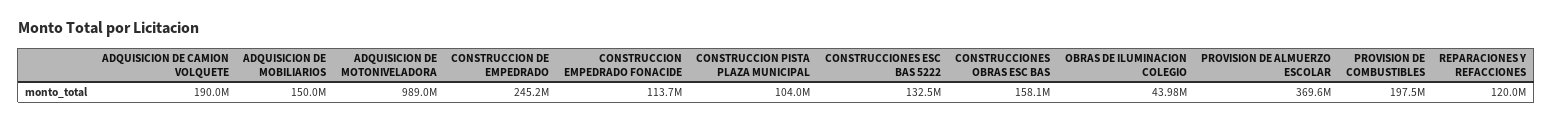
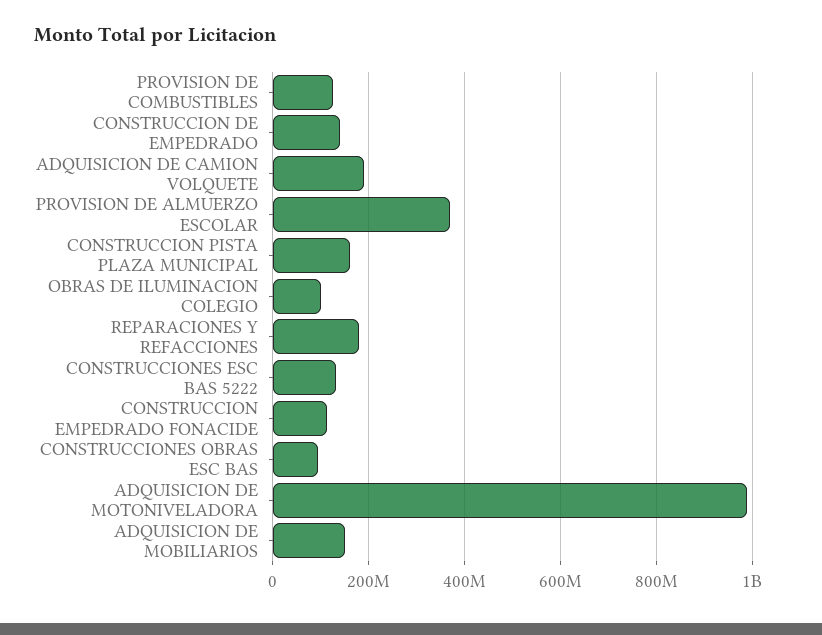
  {
    "ADQUISICION DE CAMION VOLQUETE": 190000000,
    "ADQUISICION DE MOBILIARIOS": 150000000,
    "ADQUISICION DE MOTONIVELADORA": 989000000,
-   "CONSTRUCCION DE EMPEDRADO": 245200000,
+   "CONSTRUCCION DE EMPEDRADO": 140000000,
    "CONSTRUCCION EMPEDRADO FONACIDE": 113700000,
-   "CONSTRUCCION PISTA PLAZA MUNICIPAL": 104000000,
+   "CONSTRUCCION PISTA PLAZA MUNICIPAL": 160000000,
    "CONSTRUCCIONES ESC BAS 5222": 132500000,
-   "CONSTRUCCIONES OBRAS ESC BAS": 158100000,
+   "CONSTRUCCIONES OBRAS ESC BAS": 100000000,
-   "OBRAS DE ILUMINACION COLEGIO": 43980000,
+   "OBRAS DE ILUMINACION COLEGIO": 100000000,
    "PROVISION DE ALMUERZO ESCOLAR": 369600000,
-   "PROVISION DE COMBUSTIBLES": 197500000,
+   "PROVISION DE COMBUSTIBLES": 120000000,
-   "REPARACIONES Y REFACCIONES": 120000000
+   "REPARACIONES Y REFACCIONES": 180000000
  }

